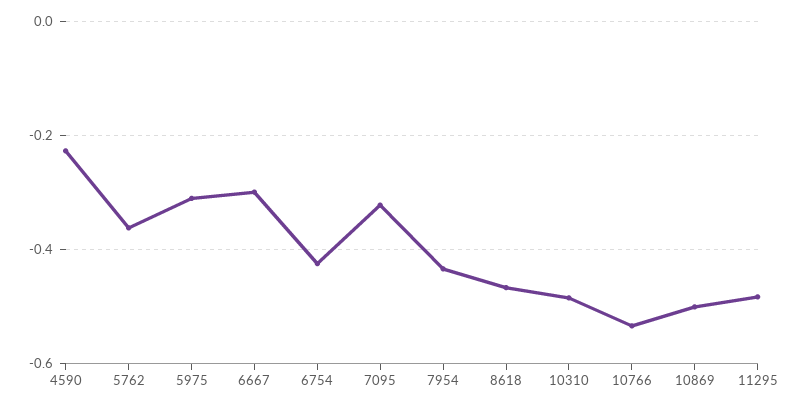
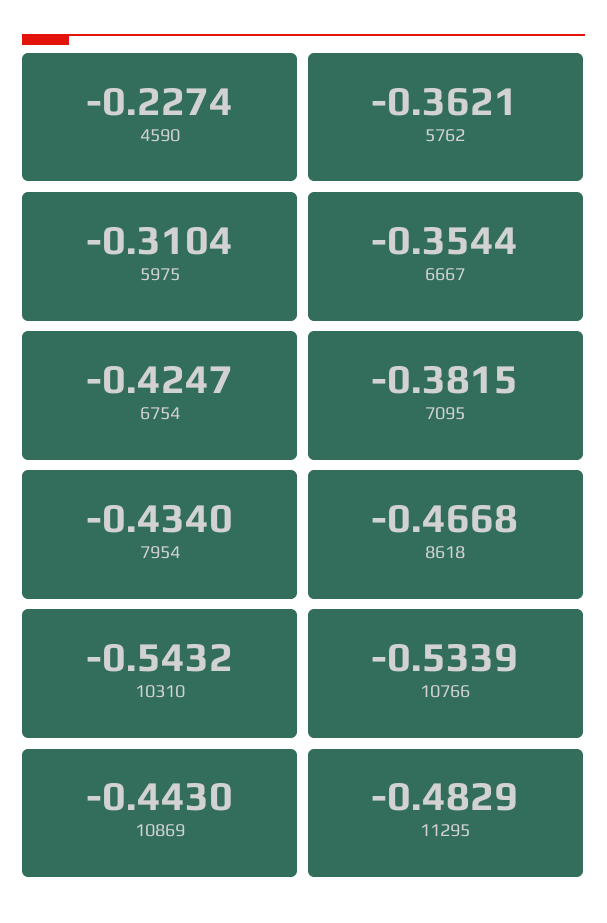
  {
    "4590": -0.2274,
    "5762": -0.3621,
    "5975": -0.3104,
-   "6667": -0.3,
+   "6667": -0.3544,
    "6754": -0.4247,
-   "7095": -0.32,
+   "7095": -0.3815,
    "7954": -0.434,
    "8618": -0.4668,
-   "10310": -0.48,
+   "10310": -0.5432,
    "10766": -0.5339,
-   "10869": -0.5,
+   "10869": -0.443,
    "11295": -0.4829
  }

